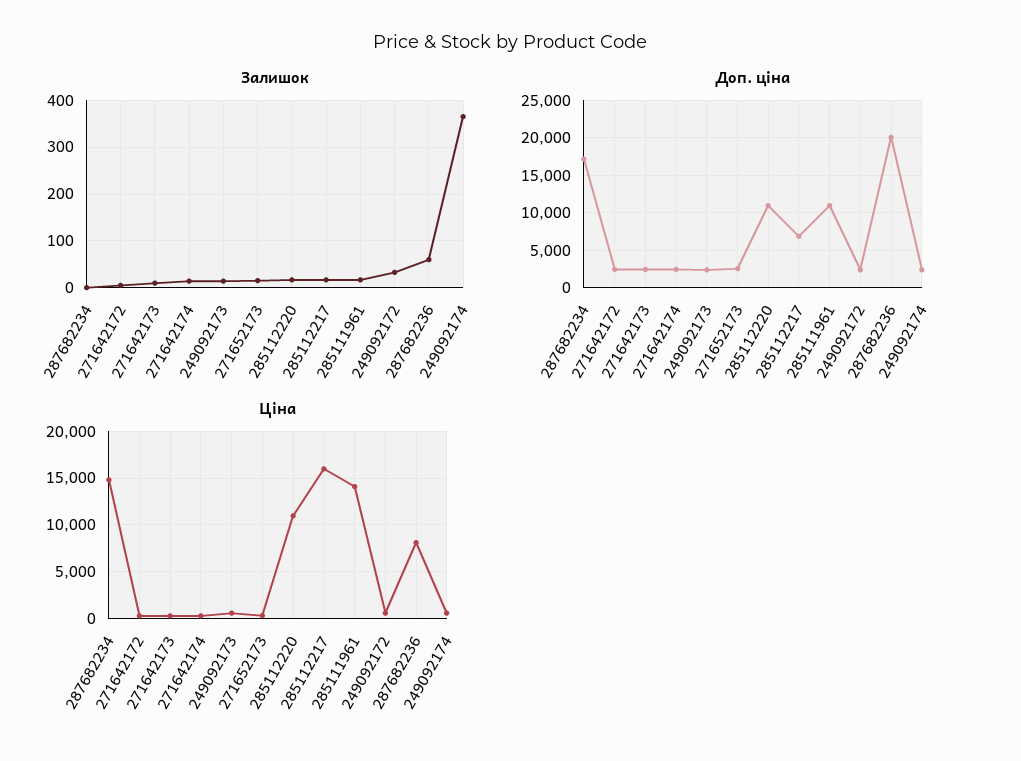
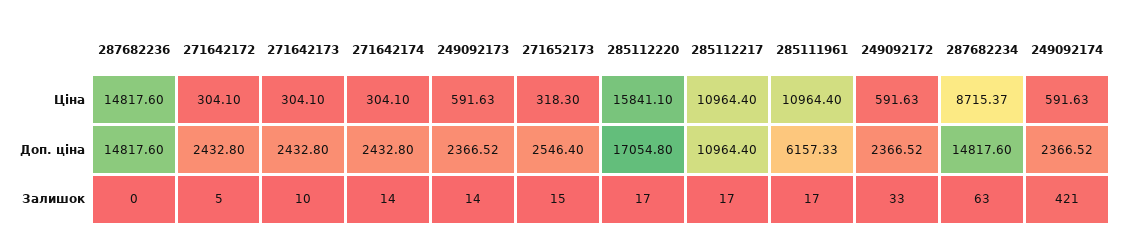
  {
    "Залишок": {
-     "287682234": 0,
+     "287682234": 63,
      "271642172": 5,
      "271642173": 10,
      "271642174": 14,
      "249092173": 14,
      "271652173": 15,
      "285112220": 17,
      "285112217": 17,
      "285111961": 17,
      "249092172": 33,
-     "287682236": 60,
+     "287682236": 0,
-     "249092174": 360
+     "249092174": 421
    },
    "Доп. ціна": {
-     "287682234": 17000,
+     "287682234": 14817.6,
      "271642172": 2432.8,
      "271642173": 2432.8,
      "271642174": 2432.8,
      "249092173": 2366.52,
      "271652173": 2546.4,
-     "285112220": 11000,
+     "285112220": 17054.8,
-     "285112217": 7000,
+     "285112217": 10964.4,
-     "285111961": 11000,
+     "285111961": 6157.33,
      "249092172": 2366.52,
-     "287682236": 20000,
+     "287682236": 14817.6,
      "249092174": 2366.52
    },
    "Ціна": {
-     "287682234": 15000,
+     "287682234": 8715.37,
      "271642172": 304.1,
      "271642173": 304.1,
      "271642174": 304.1,
      "249092173": 591.63,
      "271652173": 318.3,
-     "285112220": 11000,
+     "285112220": 15841.1,
-     "285112217": 16000,
+     "285112217": 10964.4,
-     "285111961": 14000,
+     "285111961": 10964.4,
      "249092172": 591.63,
-     "287682236": 8000,
+     "287682236": 14817.6,
      "249092174": 591.63
    }
  }

